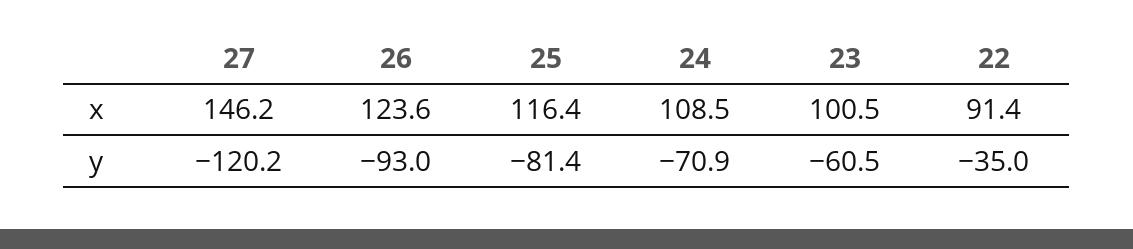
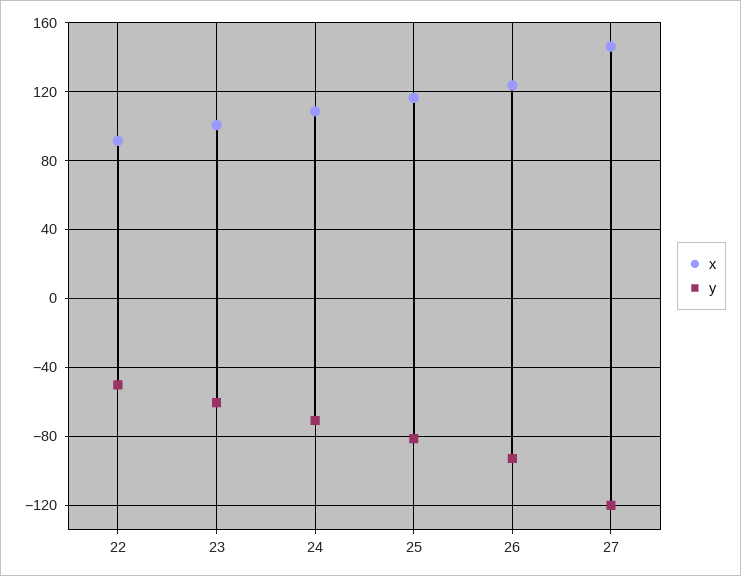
  {
    "x": {
      "27": 146.2,
      "26": 123.6,
      "25": 116.4,
      "24": 108.5,
      "23": 100.5,
      "22": 91.4
    },
    "y": {
      "27": -120.2,
      "26": -93,
      "25": -81.4,
      "24": -70.9,
      "23": -60.5,
-     "22": -35
+     "22": -50
    }
  }

